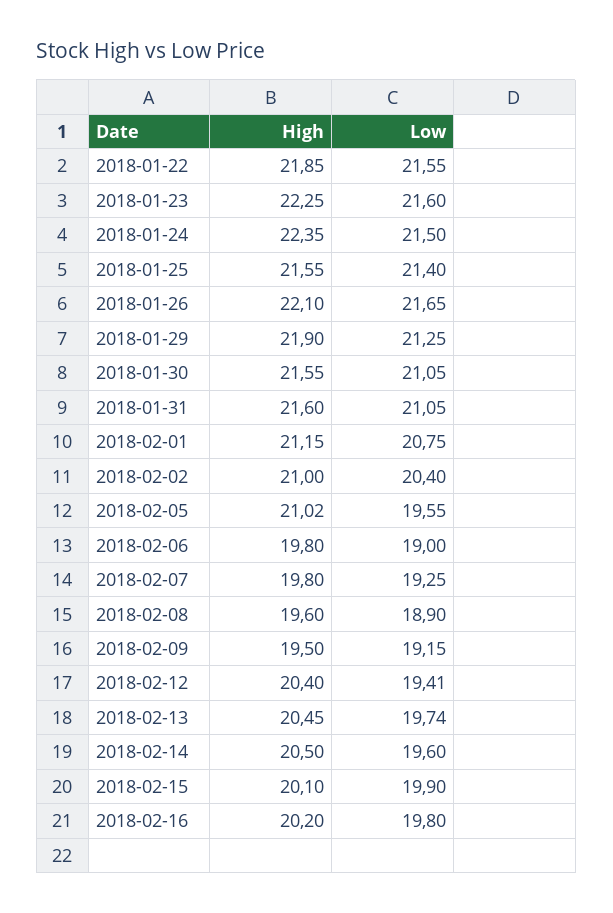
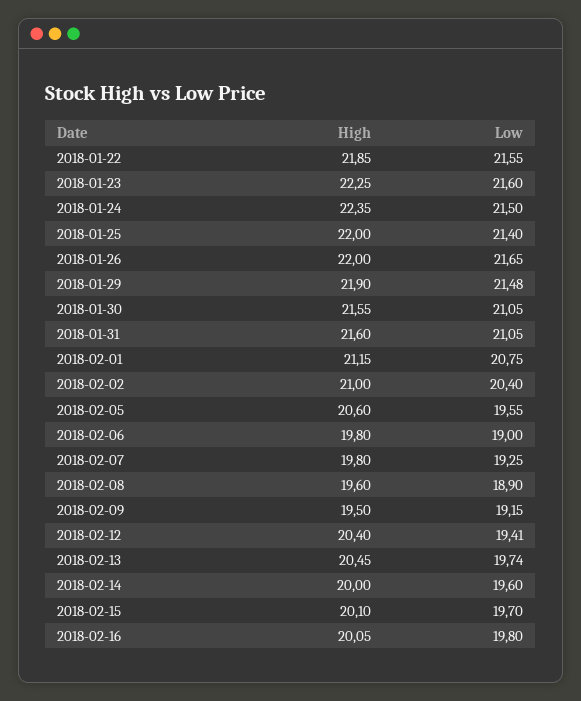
  {
    "High": {
      "2018-01-22": 21.85,
      "2018-01-23": 22.25,
      "2018-01-24": 22.35,
-     "2018-01-25": 21.55,
+     "2018-01-25": 22,
-     "2018-01-26": 22.1,
+     "2018-01-26": 22,
      "2018-01-29": 21.9,
      "2018-01-30": 21.55,
      "2018-01-31": 21.6,
      "2018-02-01": 21.15,
      "2018-02-02": 21,
-     "2018-02-05": 21.02,
+     "2018-02-05": 20.6,
      "2018-02-06": 19.8,
      "2018-02-07": 19.8,
      "2018-02-08": 19.6,
      "2018-02-09": 19.5,
      "2018-02-12": 20.4,
      "2018-02-13": 20.45,
-     "2018-02-14": 20.5,
+     "2018-02-14": 20,
      "2018-02-15": 20.1,
-     "2018-02-16": 20.2
+     "2018-02-16": 20.05
    },
    "Low": {
      "2018-01-22": 21.55,
      "2018-01-23": 21.6,
      "2018-01-24": 21.5,
      "2018-01-25": 21.4,
      "2018-01-26": 21.65,
-     "2018-01-29": 21.25,
+     "2018-01-29": 21.48,
      "2018-01-30": 21.05,
      "2018-01-31": 21.05,
      "2018-02-01": 20.75,
      "2018-02-02": 20.4,
      "2018-02-05": 19.55,
      "2018-02-06": 19,
      "2018-02-07": 19.25,
      "2018-02-08": 18.9,
      "2018-02-09": 19.15,
      "2018-02-12": 19.41,
      "2018-02-13": 19.74,
      "2018-02-14": 19.6,
-     "2018-02-15": 19.9,
+     "2018-02-15": 19.7,
      "2018-02-16": 19.8
    }
  }

